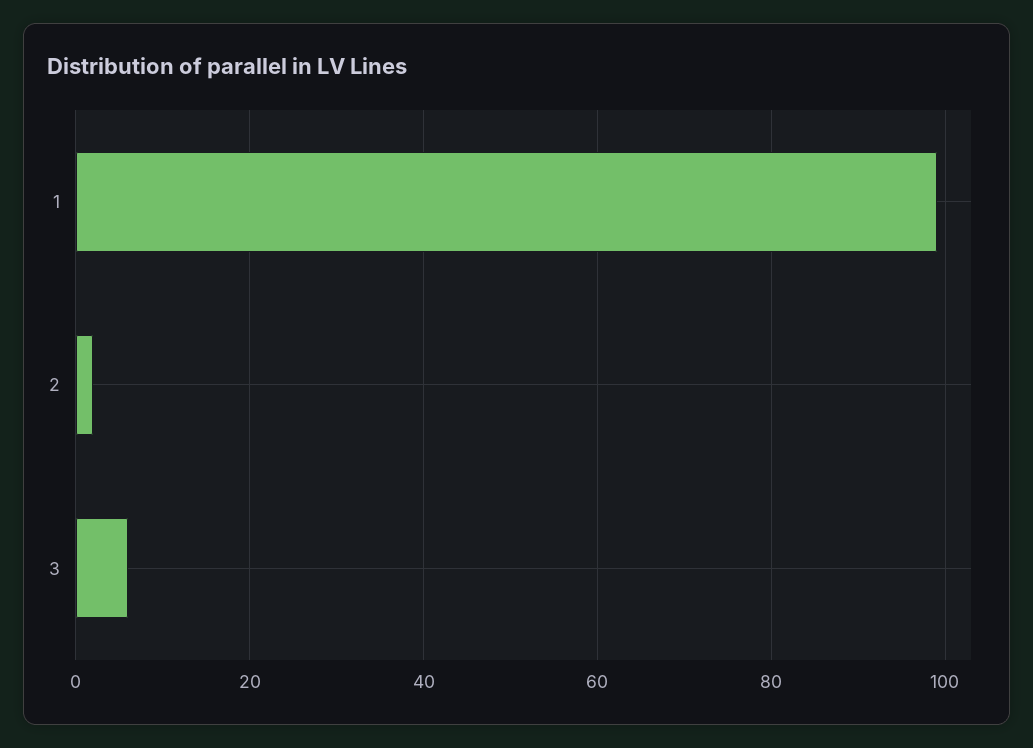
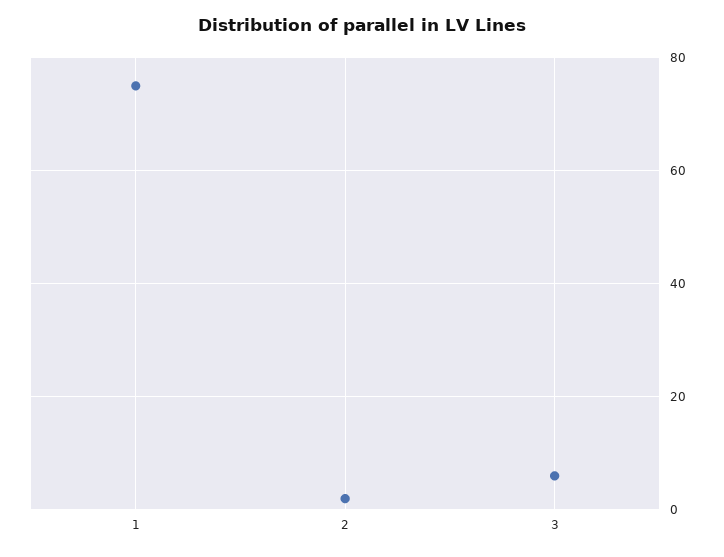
  {
-   "1": 100,
+   "1": 75,
    "2": 0,
    "3": 5
  }

